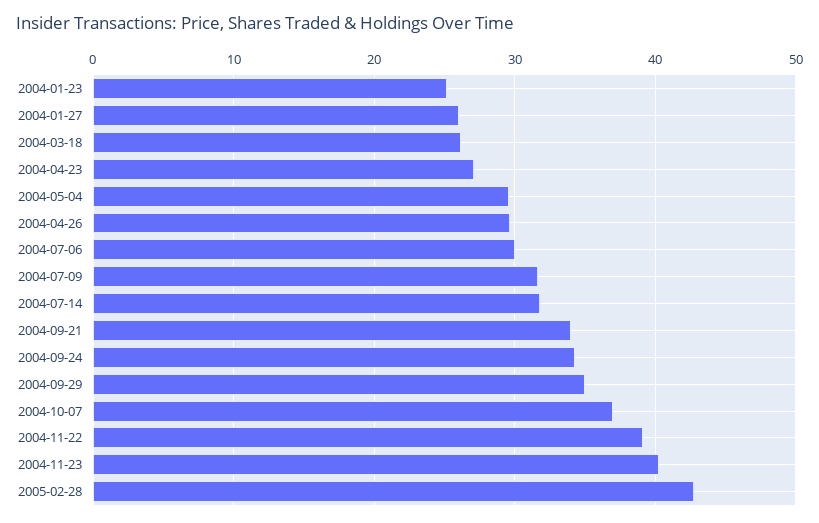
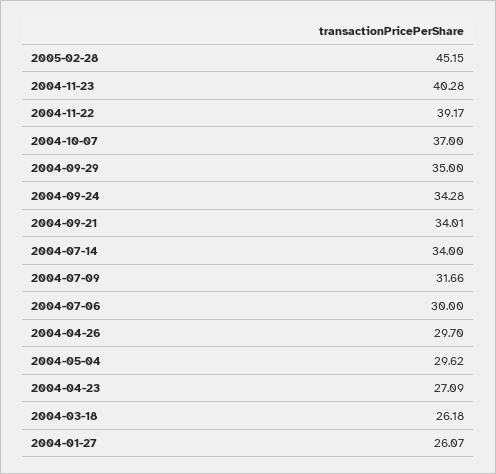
  {
-   "2004-01-23": 25,
    "2004-01-27": 26.07,
    "2004-03-18": 26.18,
    "2004-04-23": 27.09,
    "2004-05-04": 29.62,
    "2004-04-26": 29.7,
    "2004-07-06": 30,
    "2004-07-09": 31.66,
-   "2004-07-14": 32,
+   "2004-07-14": 34,
    "2004-09-21": 34.01,
    "2004-09-24": 34.28,
    "2004-09-29": 35,
    "2004-10-07": 37,
    "2004-11-22": 39.17,
    "2004-11-23": 40.28,
-   "2005-02-28": 43
+   "2005-02-28": 45.15
  }

